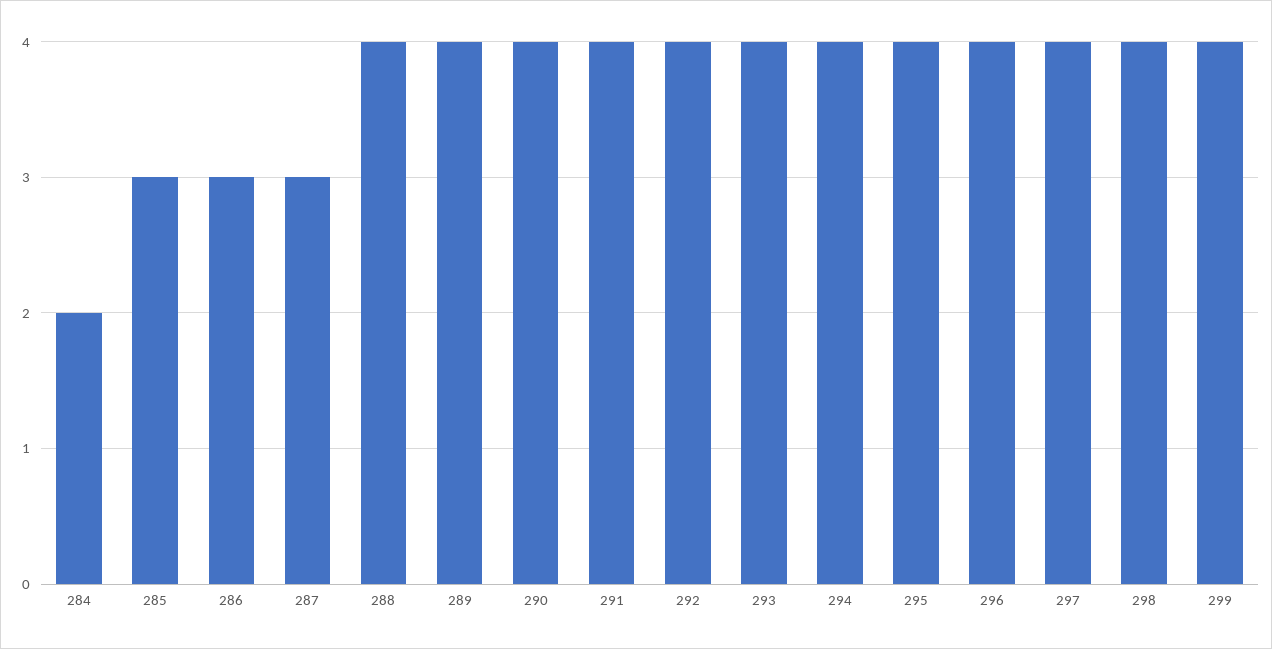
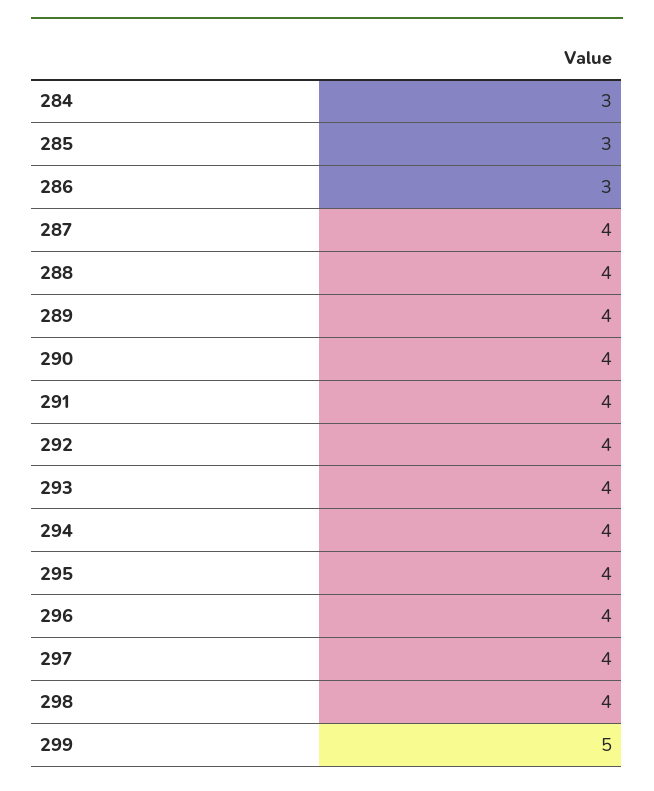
  {
-   "284": 2,
+   "284": 3,
    "285": 3,
    "286": 3,
-   "287": 3,
+   "287": 4,
    "288": 4,
    "289": 4,
    "290": 4,
    "291": 4,
    "292": 4,
    "293": 4,
    "294": 4,
    "295": 4,
    "296": 4,
    "297": 4,
    "298": 4,
-   "299": 4
+   "299": 5
  }

